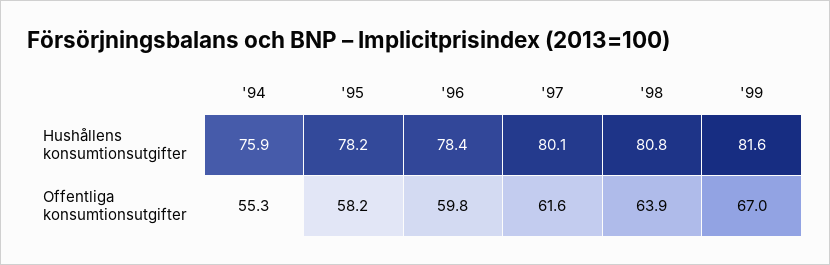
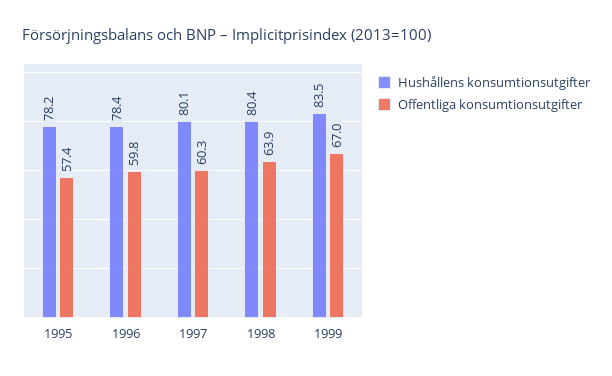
  {
    "Hushållens konsumtionsutgifter": {
-     "'94": 75.9,
      "'95": 78.2,
      "'96": 78.4,
      "'97": 80.1,
-     "'98": 80.8,
+     "'98": 80.4,
-     "'99": 81.6
+     "'99": 83.5
    },
    "Offentliga konsumtionsutgifter": {
-     "'94": 55.3,
-     "'95": 58.2,
+     "'95": 57.4,
      "'96": 59.8,
-     "'97": 61.6,
+     "'97": 60.3,
      "'98": 63.9,
      "'99": 67
    }
  }

